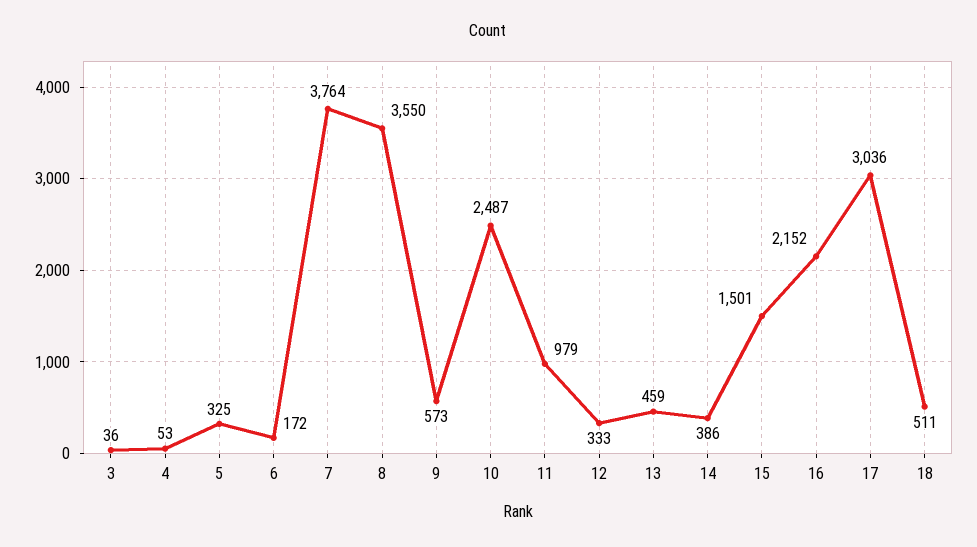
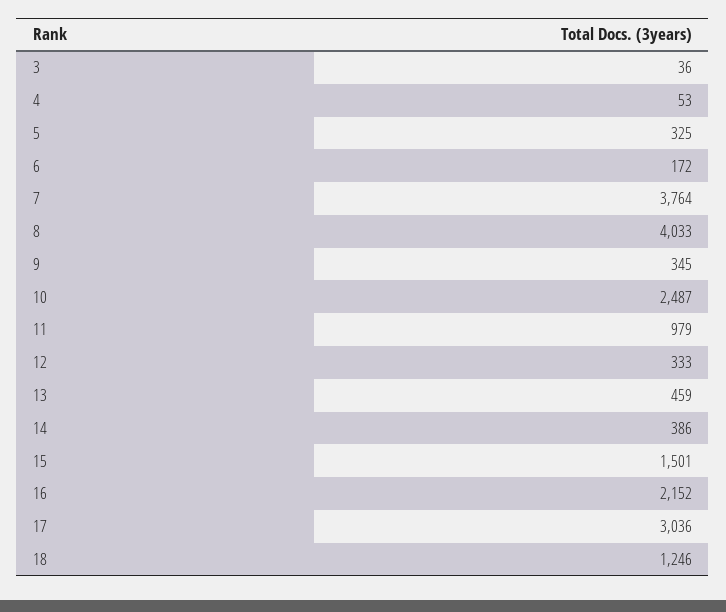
  {
    "3": 36,
    "4": 53,
    "5": 325,
    "6": 172,
    "7": 3764,
-   "8": 3550,
+   "8": 4033,
-   "9": 573,
+   "9": 345,
    "10": 2487,
    "11": 979,
    "12": 333,
    "13": 459,
    "14": 386,
    "15": 1501,
    "16": 2152,
    "17": 3036,
-   "18": 511
+   "18": 1246
  }

